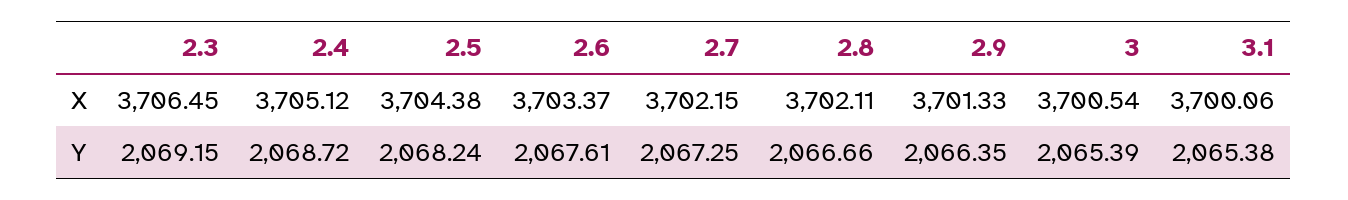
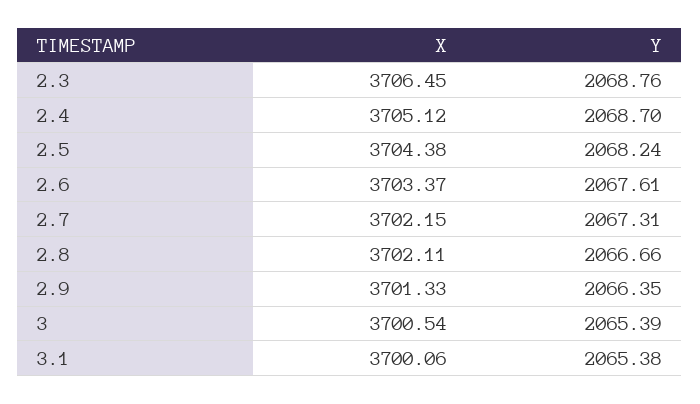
  {
    "2.3": {
      "X": 3706.45,
-     "Y": 2069.15
+     "Y": 2068.76
    },
    "2.4": {
      "X": 3705.12,
-     "Y": 2068.72
+     "Y": 2068.7
    },
    "2.5": {
      "X": 3704.38,
      "Y": 2068.24
    },
    "2.6": {
      "X": 3703.37,
      "Y": 2067.61
    },
    "2.7": {
      "X": 3702.15,
-     "Y": 2067.25
+     "Y": 2067.31
    },
    "2.8": {
      "X": 3702.11,
      "Y": 2066.66
    },
    "2.9": {
      "X": 3701.33,
      "Y": 2066.35
    },
    "3": {
      "X": 3700.54,
      "Y": 2065.39
    },
    "3.1": {
      "X": 3700.06,
      "Y": 2065.38
    }
  }

